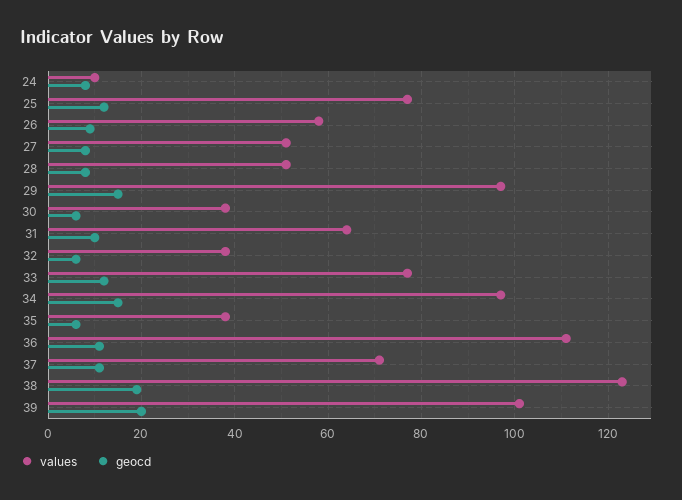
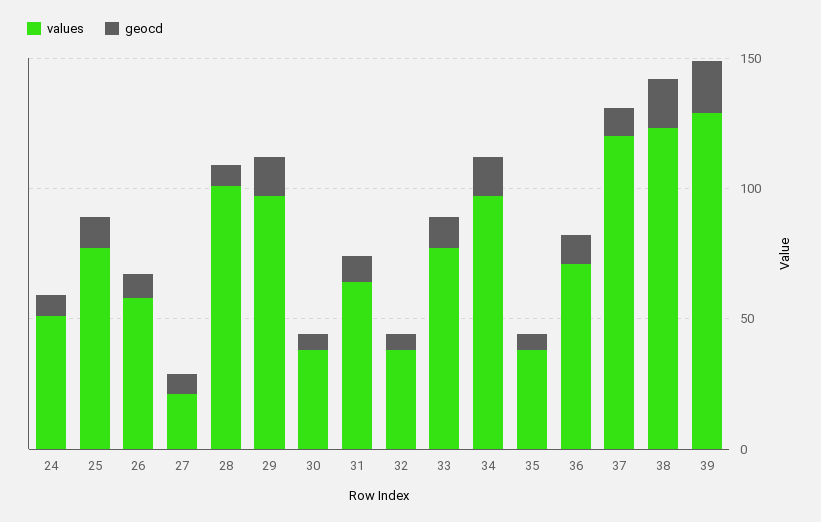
  {
    "values": {
-     "24": 10,
+     "24": 50,
      "25": 75,
      "26": 60,
-     "27": 50,
+     "27": 20,
-     "28": 50,
+     "28": 100,
      "29": 95,
      "30": 40,
      "31": 65,
      "32": 40,
      "33": 75,
      "34": 95,
      "35": 40,
-     "36": 110,
+     "36": 70,
-     "37": 70,
+     "37": 120,
      "38": 125,
-     "39": 100
+     "39": 130
    },
    "geocd": {
      "24": 10,
      "25": 10,
      "26": 10,
      "27": 10,
      "28": 10,
      "29": 15,
      "30": 5,
      "31": 10,
      "32": 5,
      "33": 10,
      "34": 15,
      "35": 5,
      "36": 10,
      "37": 10,
      "38": 20,
      "39": 20
    }
  }

